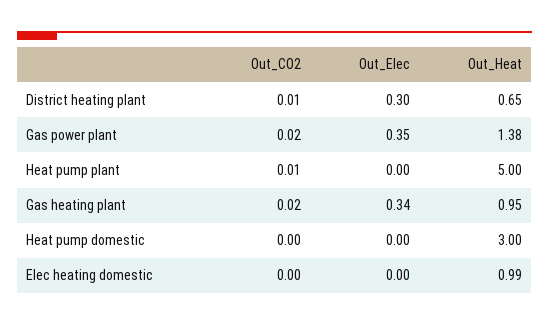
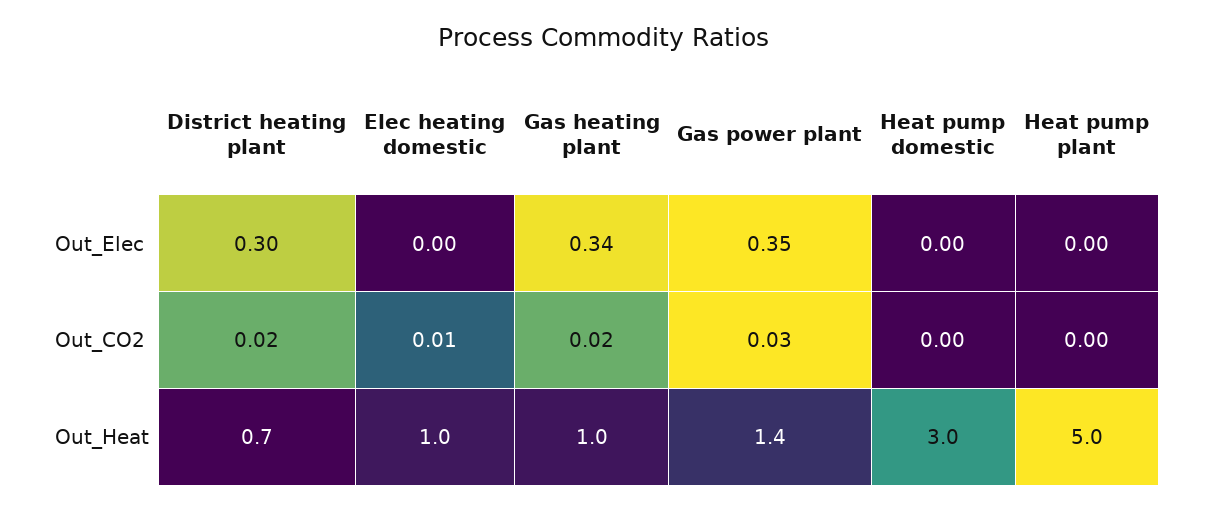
  {
    "Out_CO2": {
-     "District heating plant": 0.01,
+     "District heating plant": 0.02,
-     "Gas power plant": 0.02,
+     "Gas power plant": 0.03,
-     "Heat pump plant": 0.01,
+     "Heat pump plant": 0,
      "Gas heating plant": 0.02,
      "Heat pump domestic": 0,
-     "Elec heating domestic": 0
+     "Elec heating domestic": 0.01
    },
    "Out_Elec": {
      "District heating plant": 0.3,
      "Gas power plant": 0.35,
      "Heat pump plant": 0,
      "Gas heating plant": 0.34,
      "Heat pump domestic": 0,
      "Elec heating domestic": 0
    },
    "Out_Heat": {
      "District heating plant": 0.65,
      "Gas power plant": 1.38,
      "Heat pump plant": 5,
      "Gas heating plant": 0.95,
      "Heat pump domestic": 3,
      "Elec heating domestic": 0.99
    }
  }

